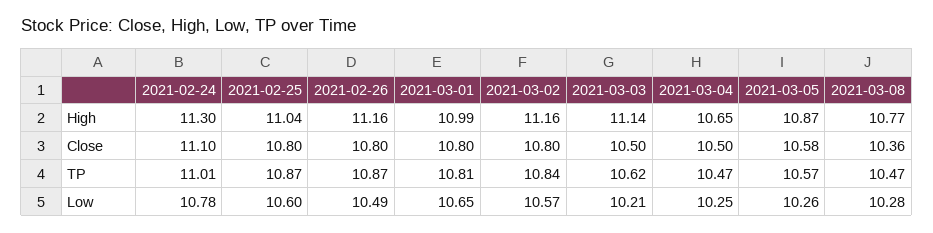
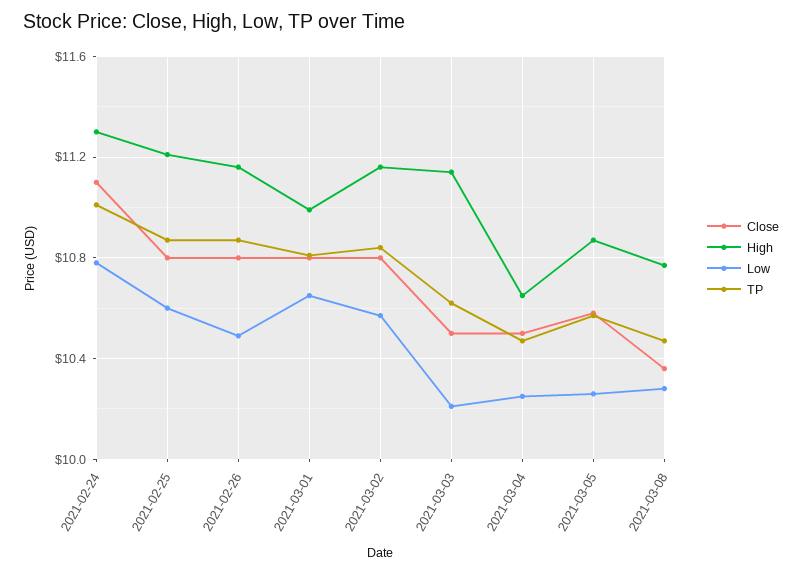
  {
    "High": {
      "2021-02-24": 11.3,
-     "2021-02-25": 11.04,
+     "2021-02-25": 11.2,
      "2021-02-26": 11.16,
      "2021-03-01": 10.99,
      "2021-03-02": 11.16,
      "2021-03-03": 11.14,
      "2021-03-04": 10.65,
      "2021-03-05": 10.87,
      "2021-03-08": 10.77
    },
    "Close": {
      "2021-02-24": 11.1,
      "2021-02-25": 10.8,
      "2021-02-26": 10.8,
      "2021-03-01": 10.8,
      "2021-03-02": 10.8,
      "2021-03-03": 10.5,
      "2021-03-04": 10.5,
      "2021-03-05": 10.58,
      "2021-03-08": 10.36
    },
    "TP": {
      "2021-02-24": 11.01,
      "2021-02-25": 10.87,
      "2021-02-26": 10.87,
      "2021-03-01": 10.81,
      "2021-03-02": 10.84,
      "2021-03-03": 10.62,
      "2021-03-04": 10.47,
      "2021-03-05": 10.57,
      "2021-03-08": 10.47
    },
    "Low": {
      "2021-02-24": 10.78,
      "2021-02-25": 10.6,
      "2021-02-26": 10.49,
      "2021-03-01": 10.65,
      "2021-03-02": 10.57,
      "2021-03-03": 10.21,
      "2021-03-04": 10.25,
      "2021-03-05": 10.26,
      "2021-03-08": 10.28
    }
  }

